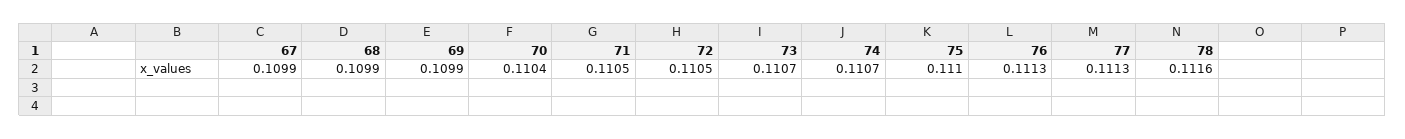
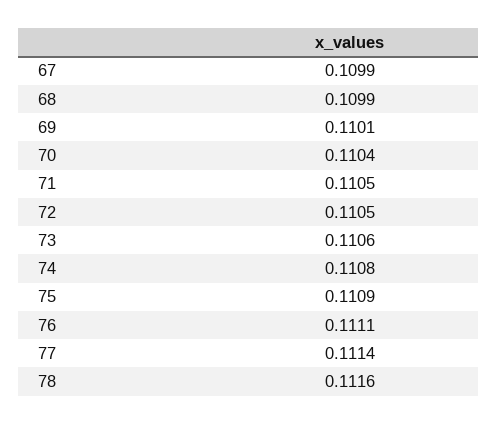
  {
    "67": 0.1099,
    "68": 0.1099,
-   "69": 0.1099,
+   "69": 0.1101,
    "70": 0.1104,
    "71": 0.1105,
    "72": 0.1105,
-   "73": 0.1107,
+   "73": 0.1106,
-   "74": 0.1107,
+   "74": 0.1108,
-   "75": 0.111,
+   "75": 0.1109,
-   "76": 0.1113,
+   "76": 0.1111,
-   "77": 0.1113,
+   "77": 0.1114,
    "78": 0.1116
  }

